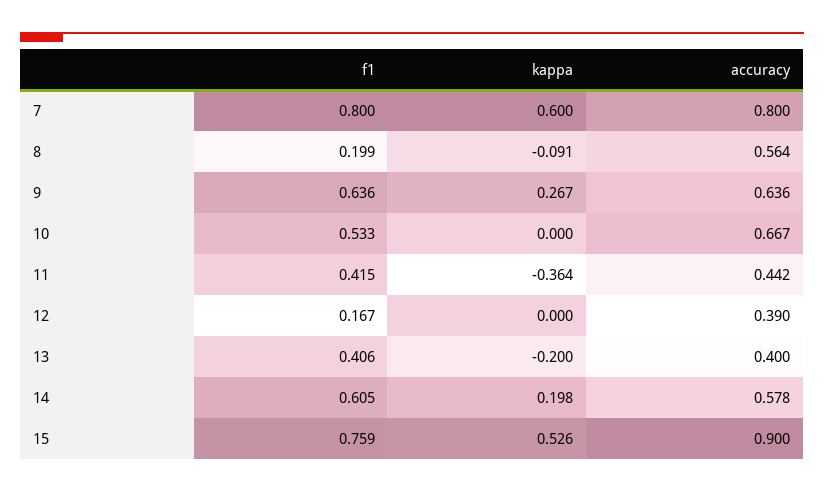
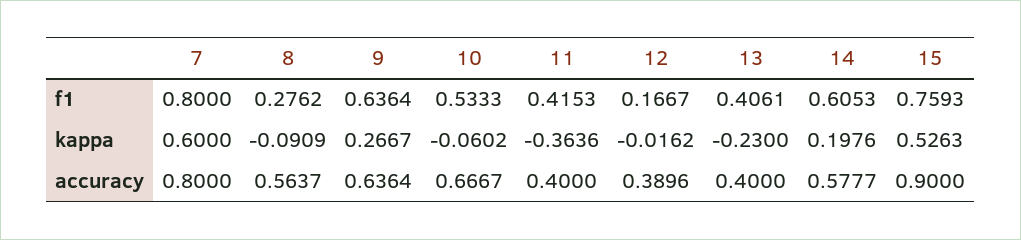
  {
    "f1": {
      "7": 0.8,
-     "8": 0.199,
+     "8": 0.2762,
      "9": 0.6364,
      "10": 0.5333,
      "11": 0.4153,
      "12": 0.1667,
      "13": 0.4061,
      "14": 0.6053,
      "15": 0.7593
    },
    "kappa": {
      "7": 0.6,
      "8": -0.0909,
      "9": 0.2667,
-     "10": 0,
+     "10": -0.0602,
      "11": -0.3636,
-     "12": 0,
+     "12": -0.0162,
-     "13": -0.2,
+     "13": -0.23,
      "14": 0.1976,
      "15": 0.5263
    },
    "accuracy": {
      "7": 0.8,
      "8": 0.5637,
      "9": 0.6364,
      "10": 0.6667,
-     "11": 0.442,
+     "11": 0.4,
      "12": 0.3896,
      "13": 0.4,
      "14": 0.5777,
      "15": 0.9
    }
  }

